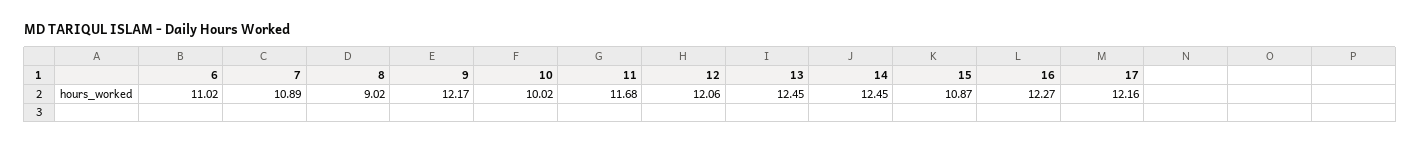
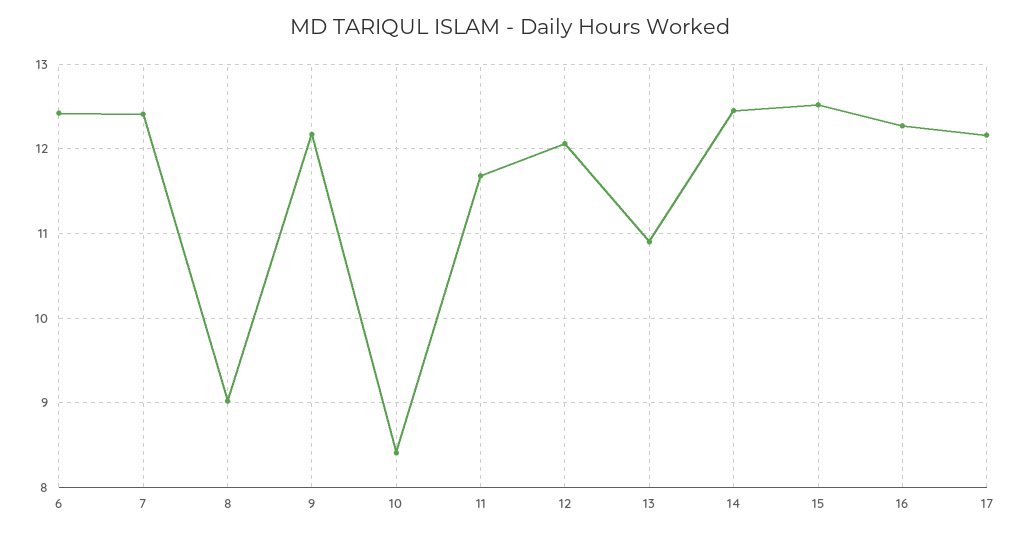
  {
-   "6": 11.02,
+   "6": 12.4,
-   "7": 10.89,
+   "7": 12.4,
    "8": 9.02,
    "9": 12.17,
-   "10": 10.02,
+   "10": 8.4,
    "11": 11.68,
    "12": 12.06,
-   "13": 12.45,
+   "13": 10.9,
    "14": 12.45,
-   "15": 10.87,
+   "15": 12.5,
    "16": 12.27,
    "17": 12.16
  }

